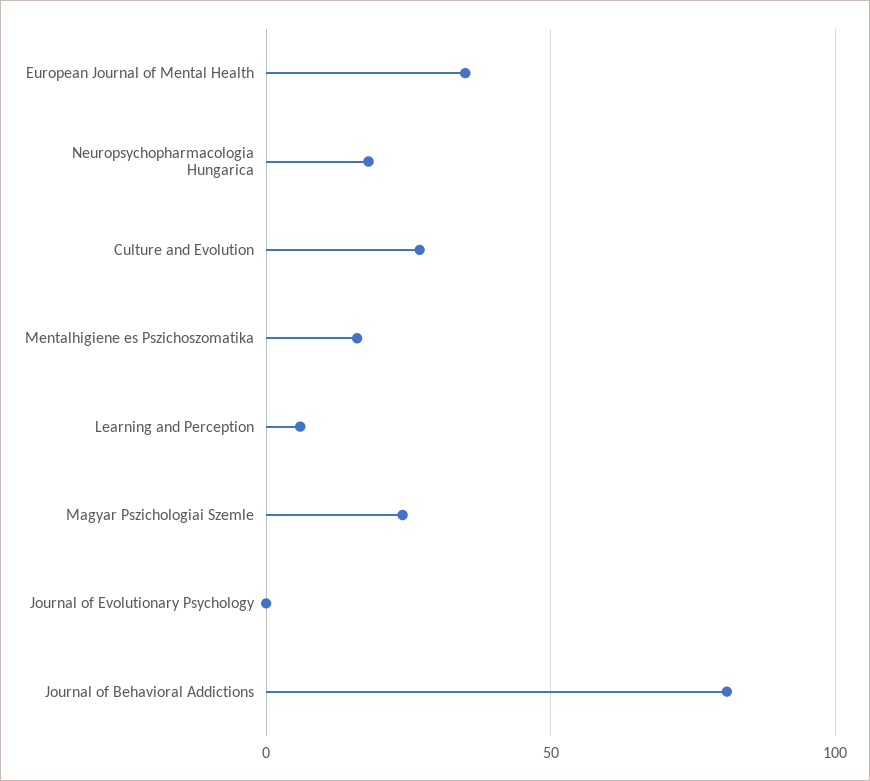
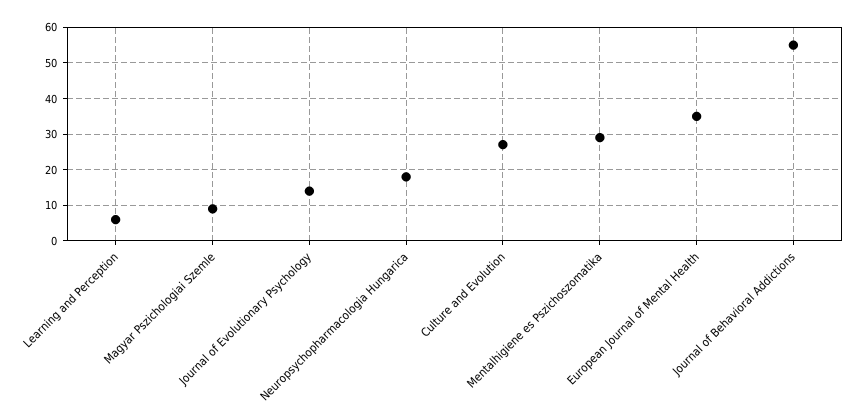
  {
    "European Journal of Mental Health": 35,
    "Neuropsychopharmacologia Hungarica": 20,
    "Culture and Evolution": 25,
-   "Mentalhigiene es Pszichoszomatika": 15,
+   "Mentalhigiene es Pszichoszomatika": 30,
    "Learning and Perception": 5,
-   "Magyar Pszichologiai Szemle": 25,
+   "Magyar Pszichologiai Szemle": 10,
-   "Journal of Evolutionary Psychology": 0,
+   "Journal of Evolutionary Psychology": 15,
-   "Journal of Behavioral Addictions": 80
+   "Journal of Behavioral Addictions": 55
  }

